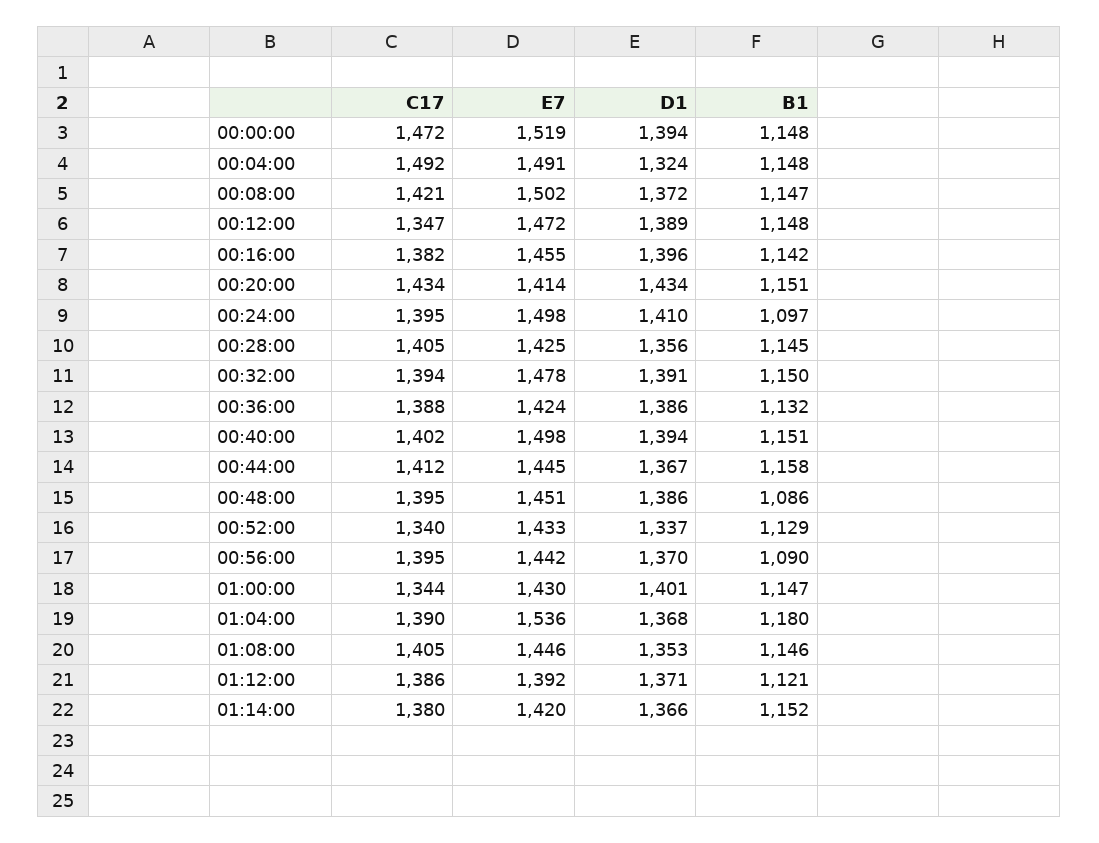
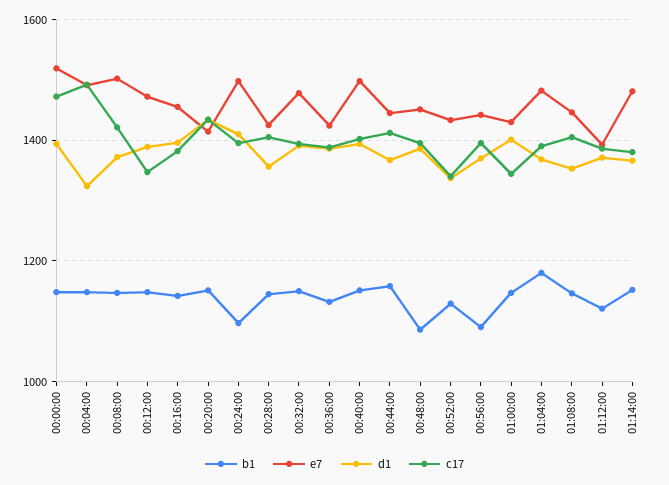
  {
    "C17": {
      "00:00:00": 1472,
      "00:04:00": 1492,
      "00:08:00": 1421,
      "00:12:00": 1347,
      "00:16:00": 1382,
      "00:20:00": 1434,
      "00:24:00": 1395,
      "00:28:00": 1405,
      "00:32:00": 1394,
      "00:36:00": 1388,
      "00:40:00": 1402,
      "00:44:00": 1412,
      "00:48:00": 1395,
      "00:52:00": 1340,
      "00:56:00": 1395,
      "01:00:00": 1344,
      "01:04:00": 1390,
      "01:08:00": 1405,
      "01:12:00": 1386,
      "01:14:00": 1380
    },
    "E7": {
      "00:00:00": 1519,
      "00:04:00": 1491,
      "00:08:00": 1502,
      "00:12:00": 1472,
      "00:16:00": 1455,
      "00:20:00": 1414,
      "00:24:00": 1498,
      "00:28:00": 1425,
      "00:32:00": 1478,
      "00:36:00": 1424,
      "00:40:00": 1498,
      "00:44:00": 1445,
      "00:48:00": 1451,
      "00:52:00": 1433,
      "00:56:00": 1442,
      "01:00:00": 1430,
-     "01:04:00": 1536,
+     "01:04:00": 1480,
      "01:08:00": 1446,
      "01:12:00": 1392,
-     "01:14:00": 1420
+     "01:14:00": 1480
    },
    "D1": {
      "00:00:00": 1394,
      "00:04:00": 1324,
      "00:08:00": 1372,
      "00:12:00": 1389,
      "00:16:00": 1396,
      "00:20:00": 1434,
      "00:24:00": 1410,
      "00:28:00": 1356,
      "00:32:00": 1391,
      "00:36:00": 1386,
      "00:40:00": 1394,
      "00:44:00": 1367,
      "00:48:00": 1386,
      "00:52:00": 1337,
      "00:56:00": 1370,
      "01:00:00": 1401,
      "01:04:00": 1368,
      "01:08:00": 1353,
      "01:12:00": 1371,
      "01:14:00": 1366
    },
    "B1": {
      "00:00:00": 1148,
      "00:04:00": 1148,
      "00:08:00": 1147,
      "00:12:00": 1148,
      "00:16:00": 1142,
      "00:20:00": 1151,
      "00:24:00": 1097,
      "00:28:00": 1145,
      "00:32:00": 1150,
      "00:36:00": 1132,
      "00:40:00": 1151,
      "00:44:00": 1158,
      "00:48:00": 1086,
      "00:52:00": 1129,
      "00:56:00": 1090,
      "01:00:00": 1147,
      "01:04:00": 1180,
      "01:08:00": 1146,
      "01:12:00": 1121,
      "01:14:00": 1152
    }
  }

